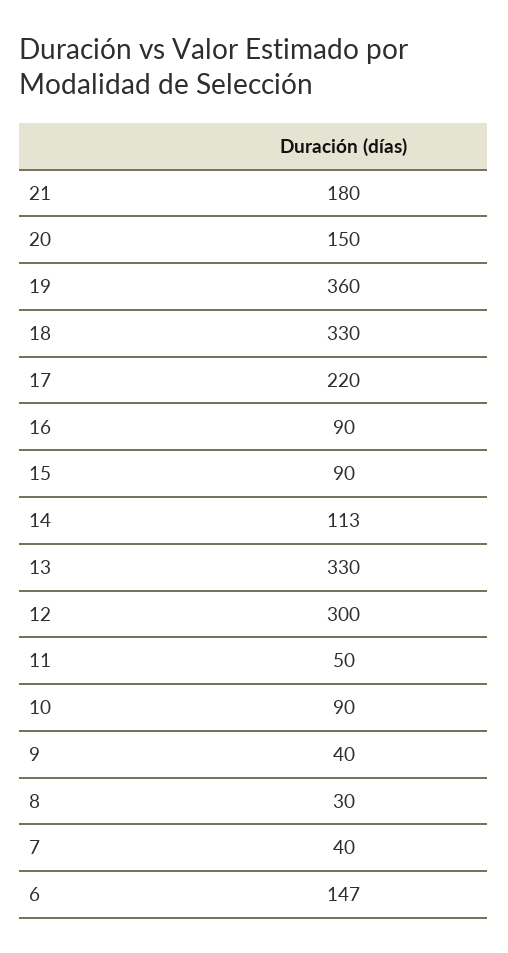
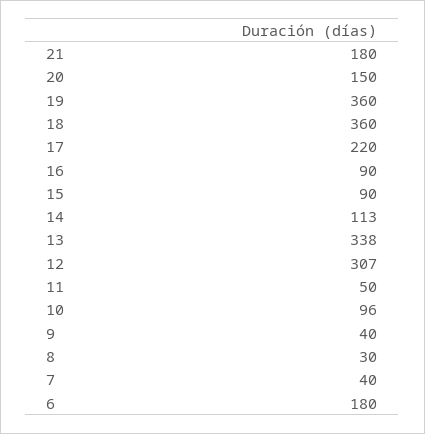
  {
    "21": 180,
    "20": 150,
    "19": 360,
-   "18": 330,
+   "18": 360,
    "17": 220,
    "16": 90,
    "15": 90,
    "14": 113,
-   "13": 330,
+   "13": 338,
-   "12": 300,
+   "12": 307,
    "11": 50,
-   "10": 90,
+   "10": 96,
    "9": 40,
    "8": 30,
    "7": 40,
-   "6": 147
+   "6": 180
  }

